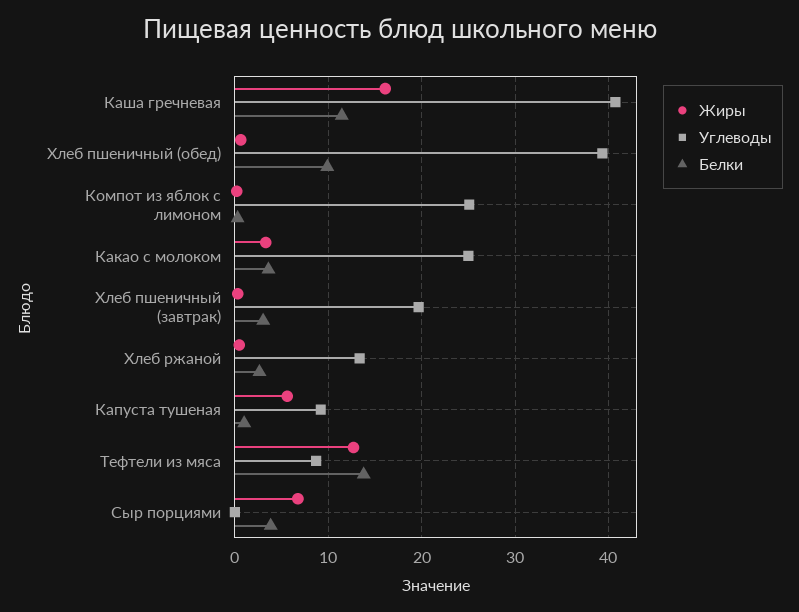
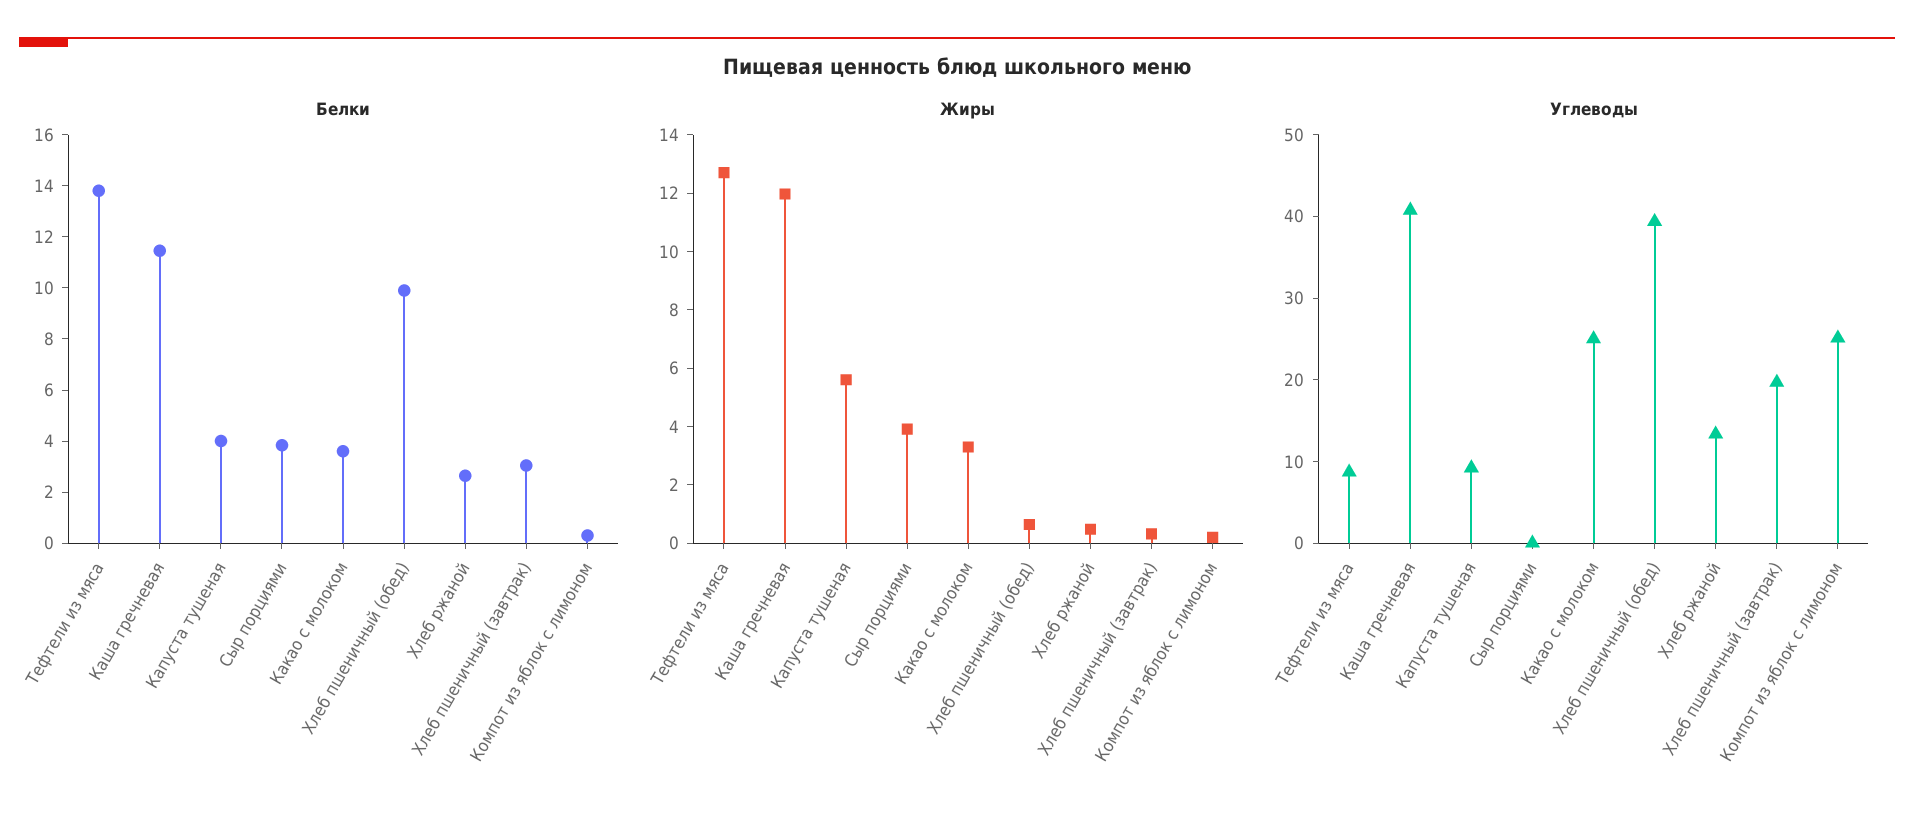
  {
    "Жиры": {
-     "Каша гречневая": 16,
+     "Каша гречневая": 12,
      "Хлеб пшеничный (обед)": 0.5,
      "Компот из яблок с лимоном": 0,
      "Какао с молоком": 3.5,
      "Хлеб пшеничный (завтрак)": 0.5,
      "Хлеб ржаной": 0.5,
      "Капуста тушеная": 5.5,
      "Тефтели из мяса": 12.5,
-     "Сыр порциями": 7
+     "Сыр порциями": 4
    },
    "Углеводы": {
      "Каша гречневая": 41,
      "Хлеб пшеничный (обед)": 39,
      "Компот из яблок с лимоном": 25,
      "Какао с молоком": 25,
      "Хлеб пшеничный (завтрак)": 20,
      "Хлеб ржаной": 13,
      "Капуста тушеная": 9,
      "Тефтели из мяса": 9,
      "Сыр порциями": 0
    },
    "Белки": {
      "Каша гречневая": 11.5,
      "Хлеб пшеничный (обед)": 10,
      "Компот из яблок с лимоном": 0.5,
      "Какао с молоком": 3.5,
      "Хлеб пшеничный (завтрак)": 3,
      "Хлеб ржаной": 2.5,
-     "Капуста тушеная": 1,
+     "Капуста тушеная": 4,
      "Тефтели из мяса": 14,
      "Сыр порциями": 4
    }
  }

